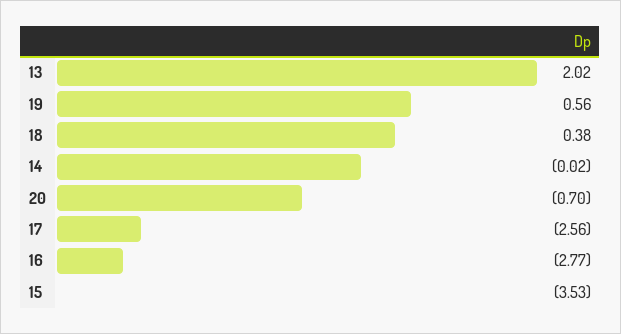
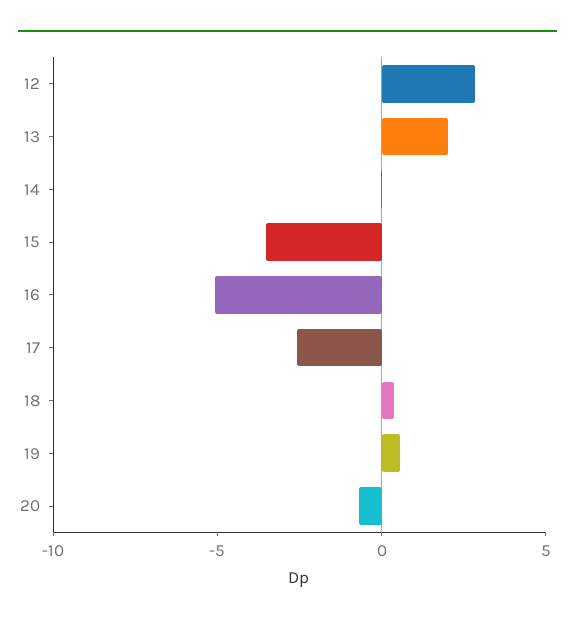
  {
    "13": 2.02,
    "19": 0.56,
    "18": 0.38,
    "14": -0.02,
    "20": -0.7,
    "17": -2.56,
-   "16": -2.77,
+   "16": -5,
-   "15": -3.53
+   "15": -3.53,
+   "12": 3
  }

